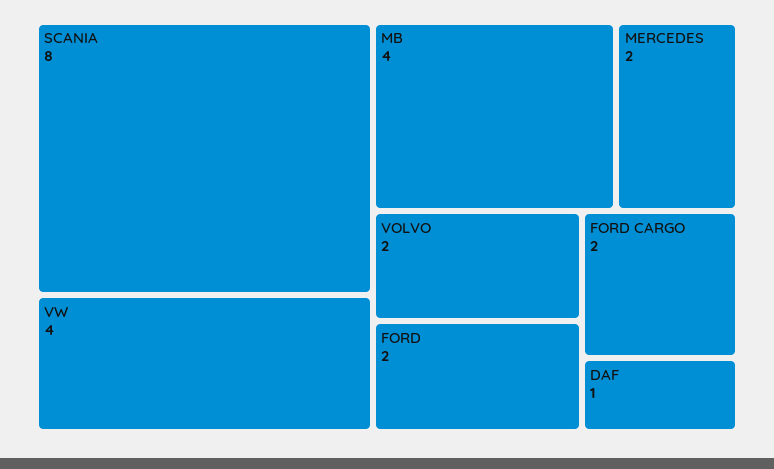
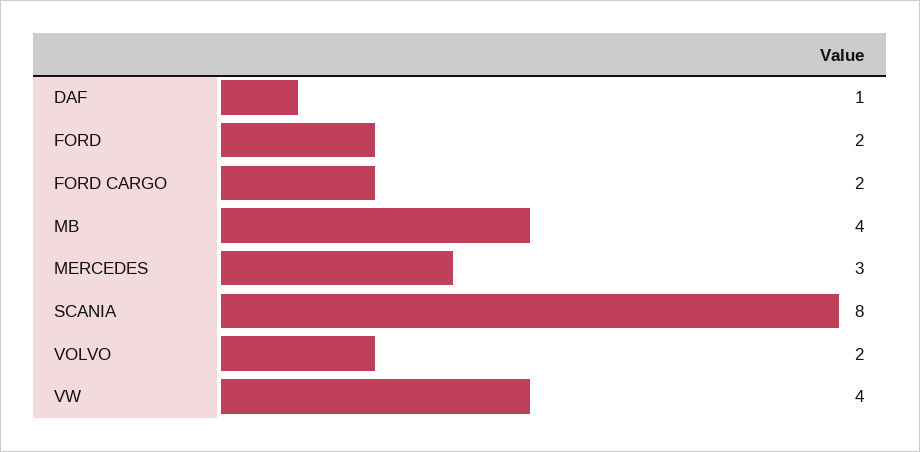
  {
    "SCANIA": 8,
    "VW": 4,
    "MB": 4,
-   "MERCEDES": 2,
+   "MERCEDES": 3,
    "VOLVO": 2,
    "FORD": 2,
    "FORD CARGO": 2,
    "DAF": 1
  }

